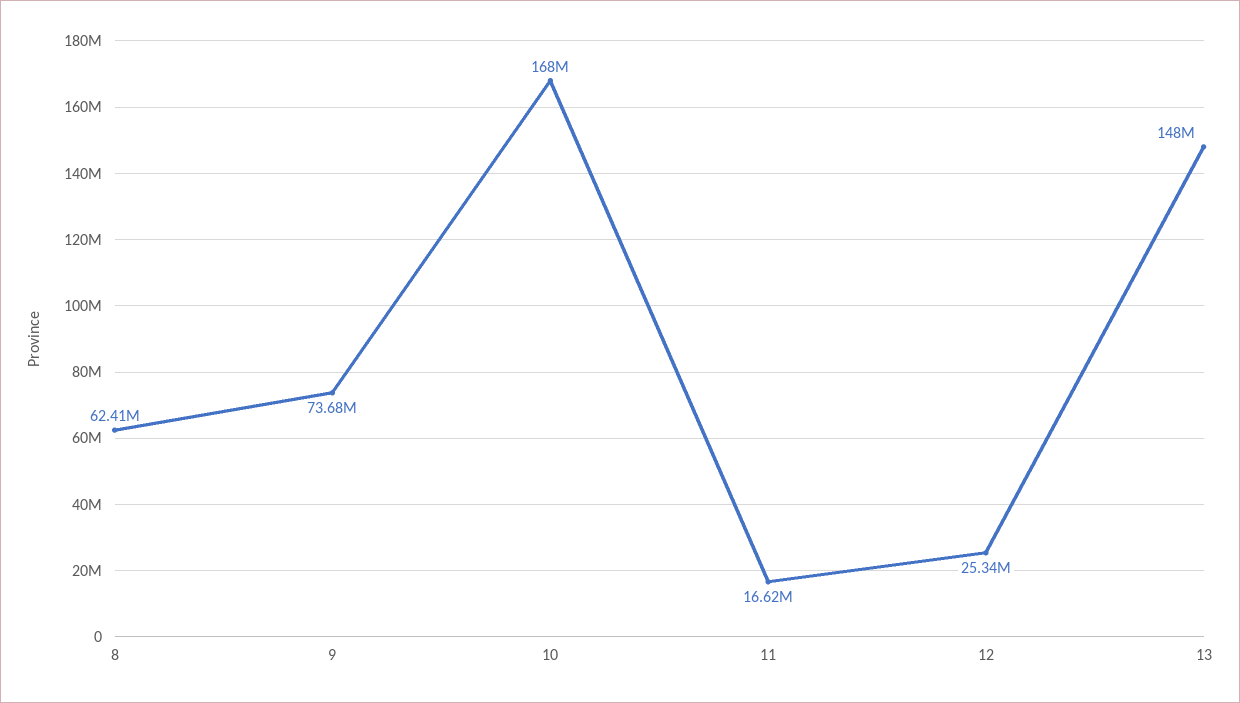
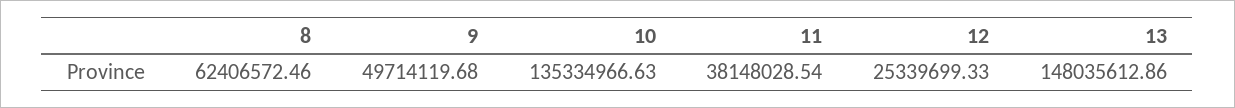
  {
    "8": 62406572.46,
-   "9": 73680000,
+   "9": 49714119.68,
-   "10": 168000000,
+   "10": 135334966.63,
-   "11": 16620000,
+   "11": 38148028.54,
    "12": 25339699.33,
    "13": 148035612.86
  }

